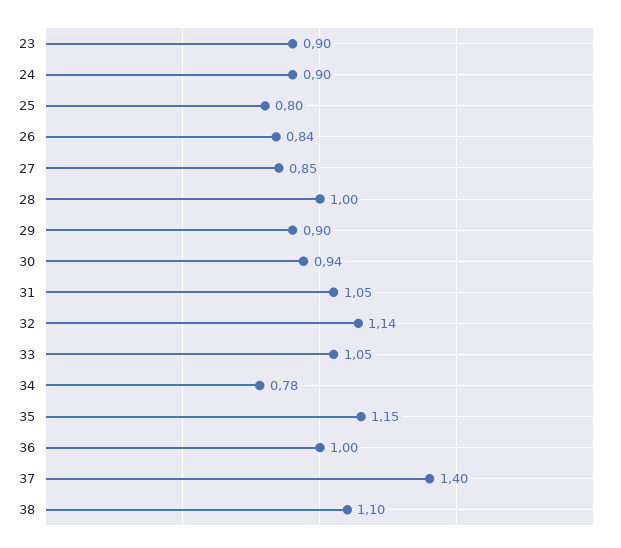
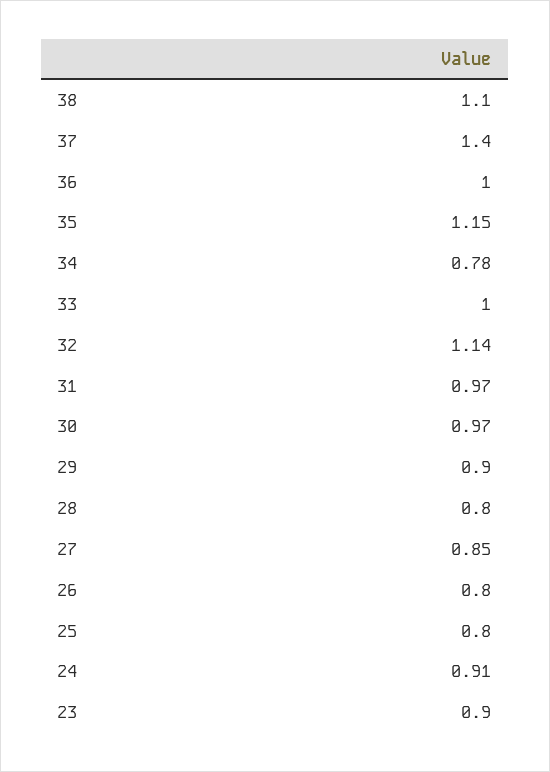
  {
    "23": 0.9,
-   "24": 0.9,
+   "24": 0.91,
    "25": 0.8,
-   "26": 0.84,
+   "26": 0.8,
    "27": 0.85,
-   "28": 1,
+   "28": 0.8,
    "29": 0.9,
-   "30": 0.94,
+   "30": 0.97,
-   "31": 1.05,
+   "31": 0.97,
    "32": 1.14,
-   "33": 1.05,
+   "33": 1,
    "34": 0.78,
    "35": 1.15,
    "36": 1,
    "37": 1.4,
    "38": 1.1
  }

